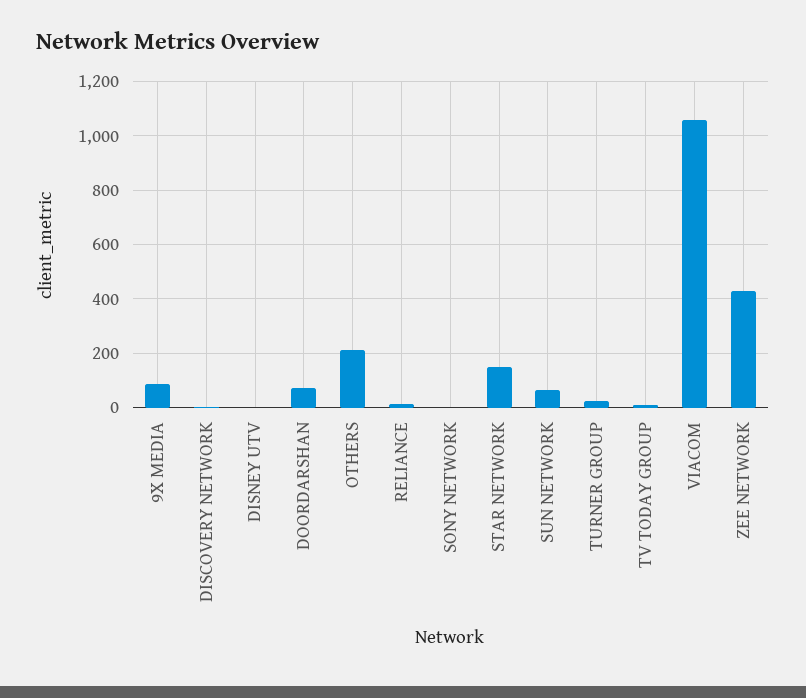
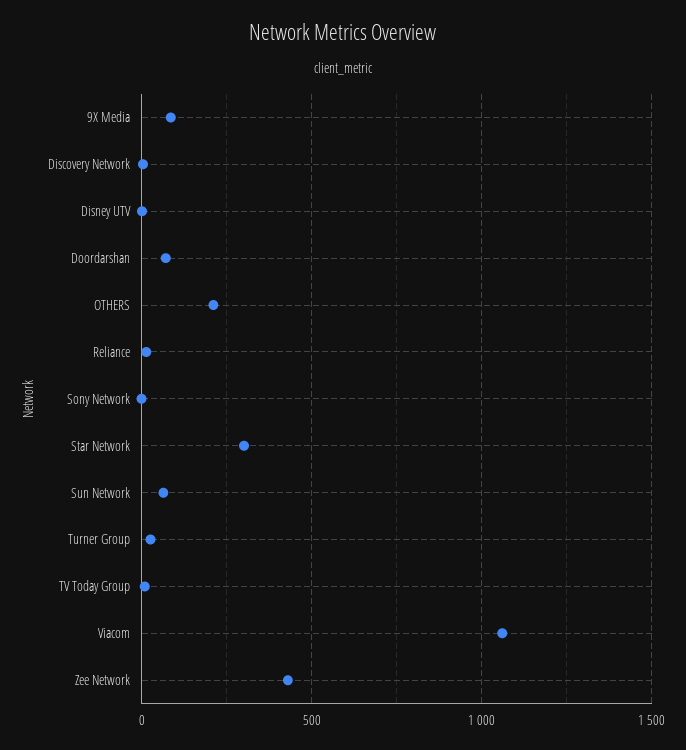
  {
    "9X MEDIA": 75,
    "DISCOVERY NETWORK": 0,
    "DISNEY UTV": 0,
    "DOORDARSHAN": 75,
    "OTHERS": 200,
    "RELIANCE": 25,
    "SONY NETWORK": 0,
-   "STAR NETWORK": 150,
+   "STAR NETWORK": 300,
    "SUN NETWORK": 75,
    "TURNER GROUP": 25,
    "TV TODAY GROUP": 0,
    "VIACOM": 1050,
    "ZEE NETWORK": 425
  }

